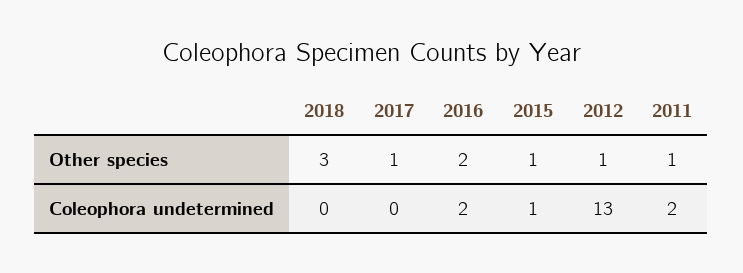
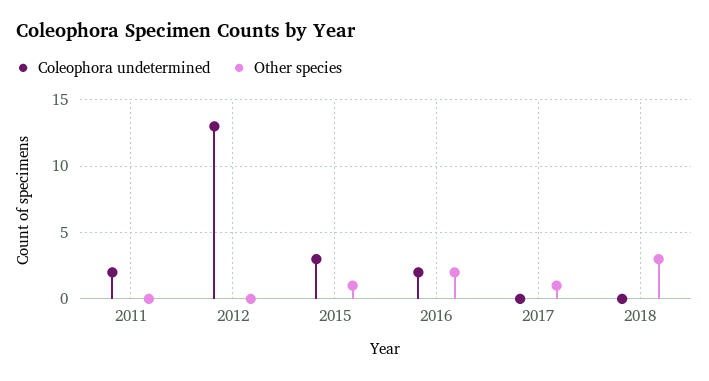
  {
    "Other species": {
      "2018": 3,
      "2017": 1,
      "2016": 2,
      "2015": 1,
-     "2012": 1,
+     "2012": 0,
-     "2011": 1
+     "2011": 0
    },
    "Coleophora undetermined": {
      "2018": 0,
      "2017": 0,
      "2016": 2,
-     "2015": 1,
+     "2015": 3,
      "2012": 13,
      "2011": 2
    }
  }

